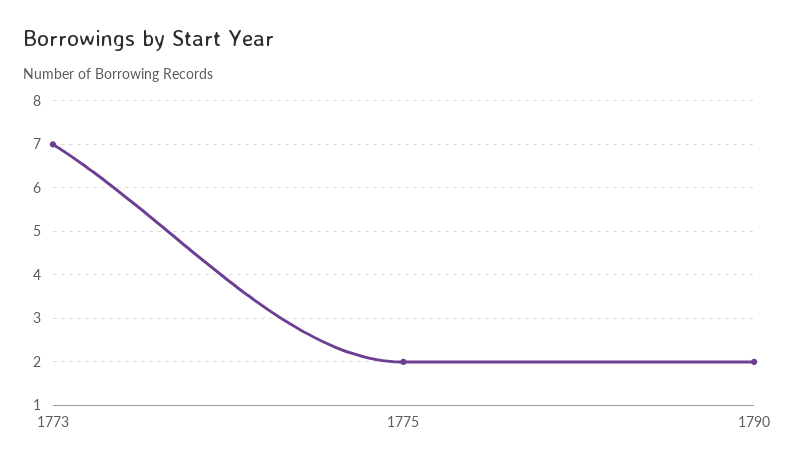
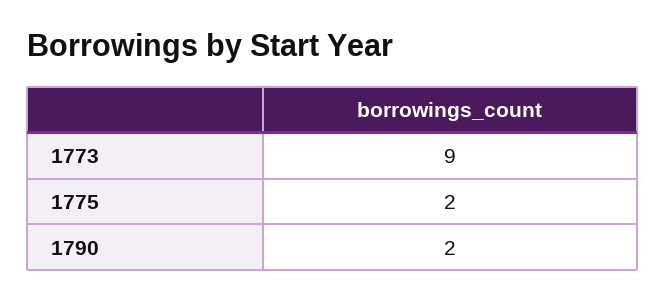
  {
-   "1773": 7,
+   "1773": 9,
    "1775": 2,
    "1790": 2
  }

